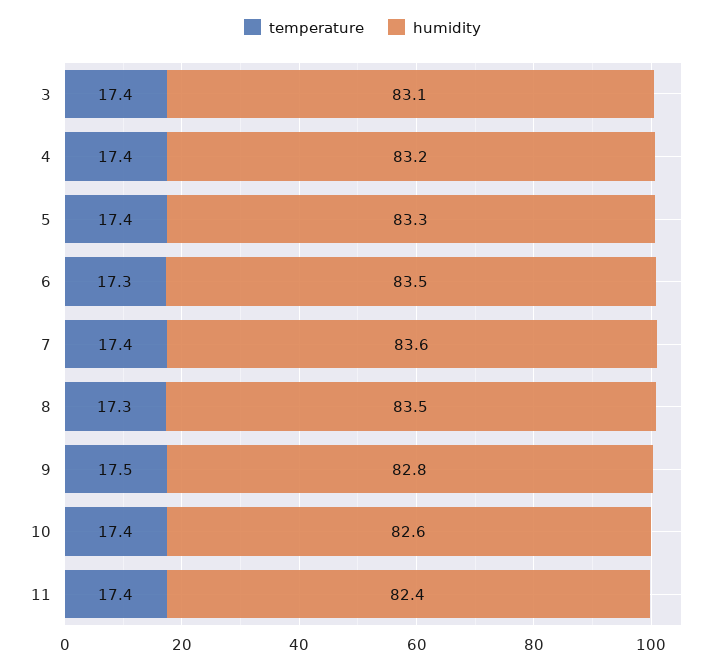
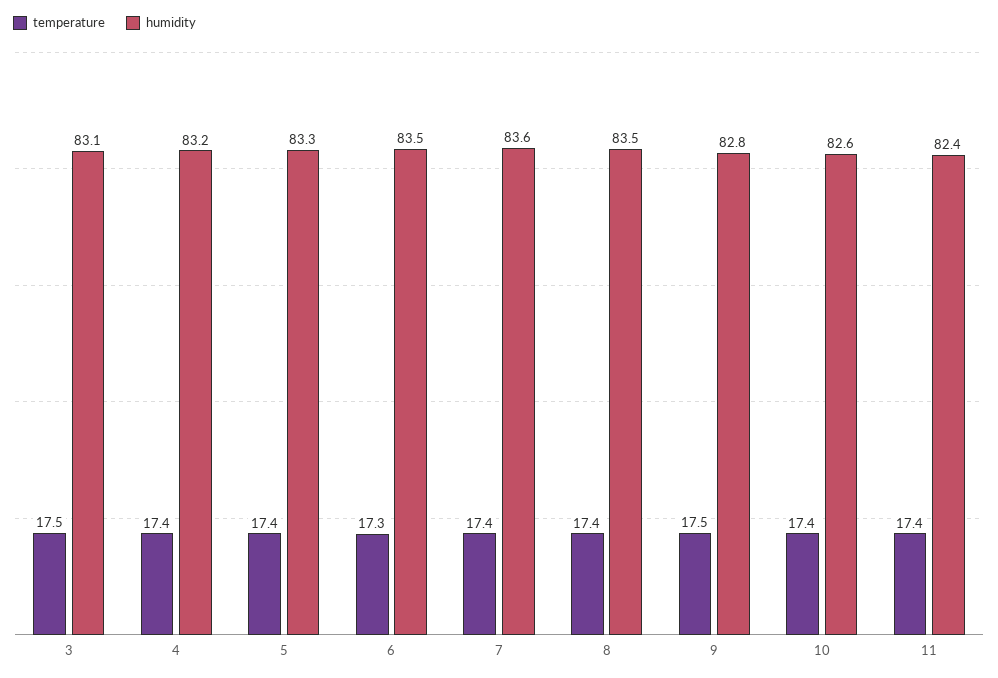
  {
    "temperature": {
-     "3": 17.4,
+     "3": 17.5,
      "4": 17.4,
      "5": 17.4,
      "6": 17.3,
      "7": 17.4,
-     "8": 17.3,
+     "8": 17.4,
      "9": 17.5,
      "10": 17.4,
      "11": 17.4
    },
    "humidity": {
      "3": 83.1,
      "4": 83.2,
      "5": 83.3,
      "6": 83.5,
      "7": 83.6,
      "8": 83.5,
      "9": 82.8,
      "10": 82.6,
      "11": 82.4
    }
  }

